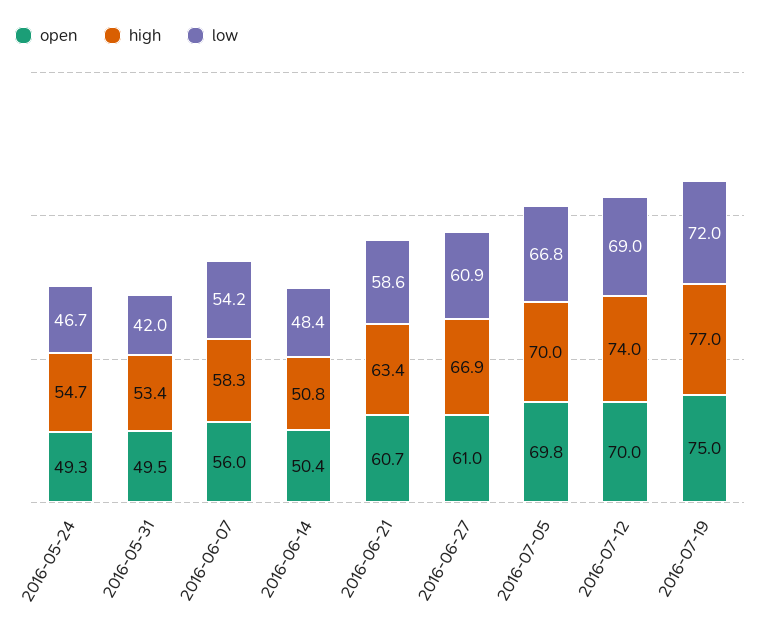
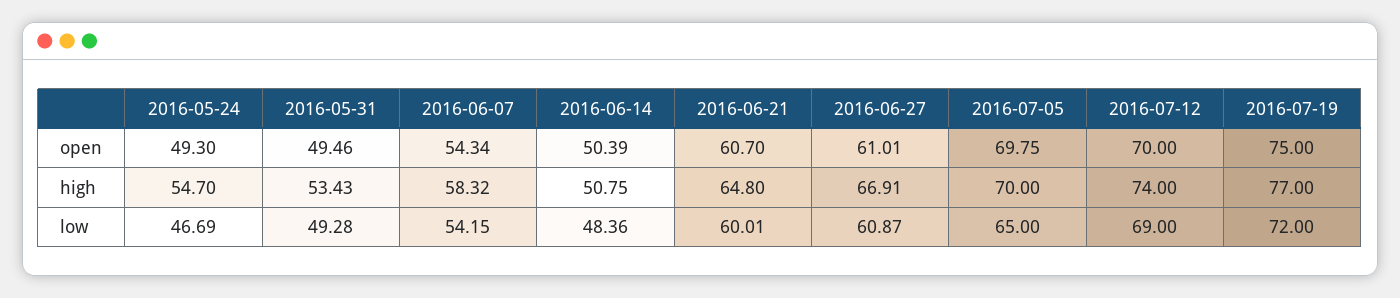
  {
    "open": {
      "2016-05-24": 49.3,
      "2016-05-31": 49.46,
-     "2016-06-07": 56,
+     "2016-06-07": 54.34,
      "2016-06-14": 50.39,
      "2016-06-21": 60.7,
      "2016-06-27": 61.01,
      "2016-07-05": 69.75,
      "2016-07-12": 70,
      "2016-07-19": 75
    },
    "high": {
      "2016-05-24": 54.7,
      "2016-05-31": 53.43,
      "2016-06-07": 58.32,
      "2016-06-14": 50.75,
-     "2016-06-21": 63.4,
+     "2016-06-21": 64.8,
      "2016-06-27": 66.91,
      "2016-07-05": 70,
      "2016-07-12": 74,
      "2016-07-19": 77
    },
    "low": {
      "2016-05-24": 46.69,
-     "2016-05-31": 42,
+     "2016-05-31": 49.28,
      "2016-06-07": 54.15,
      "2016-06-14": 48.36,
-     "2016-06-21": 58.6,
+     "2016-06-21": 60.01,
      "2016-06-27": 60.87,
-     "2016-07-05": 66.8,
+     "2016-07-05": 65,
      "2016-07-12": 69,
      "2016-07-19": 72
    }
  }

